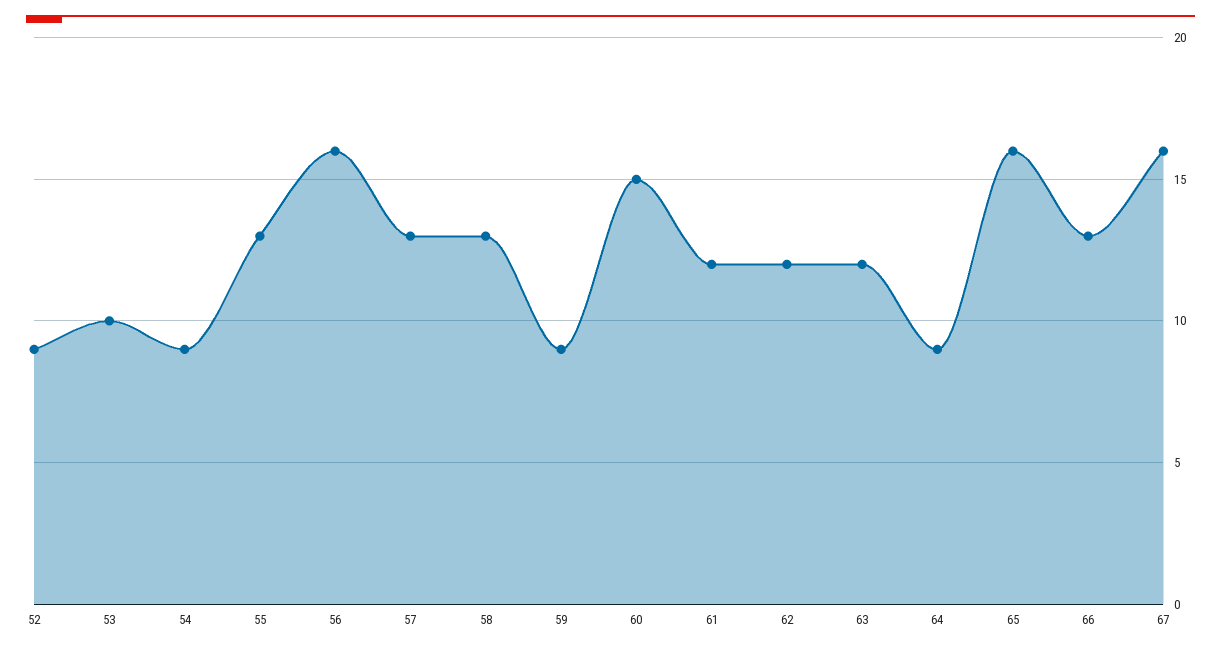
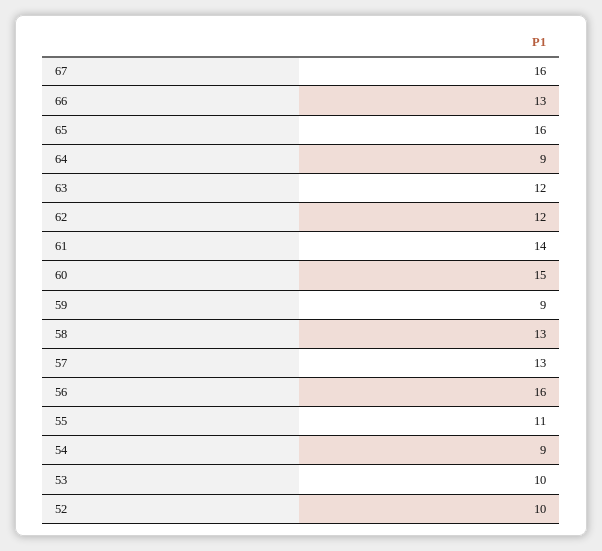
  {
-   "52": 9,
+   "52": 10,
    "53": 10,
    "54": 9,
-   "55": 13,
+   "55": 11,
    "56": 16,
    "57": 13,
    "58": 13,
    "59": 9,
    "60": 15,
-   "61": 12,
+   "61": 14,
    "62": 12,
    "63": 12,
    "64": 9,
    "65": 16,
    "66": 13,
    "67": 16
  }

